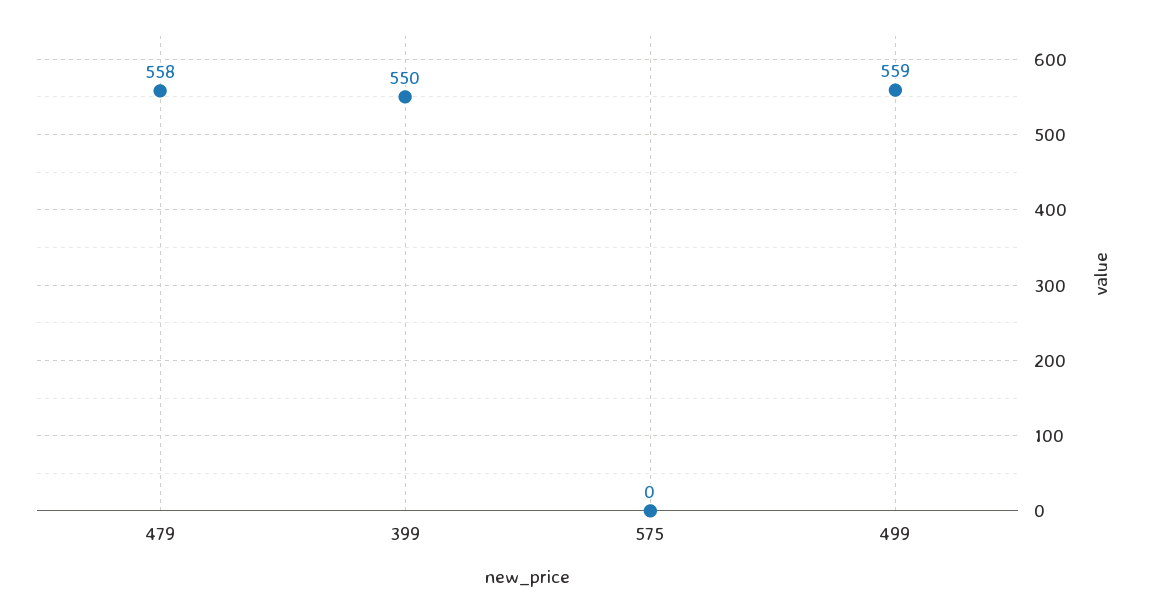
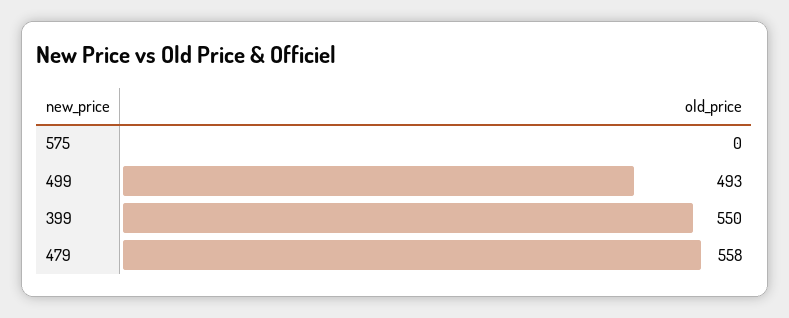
  {
    "479": 558,
    "399": 550,
    "575": 0,
-   "499": 559
+   "499": 493
  }

